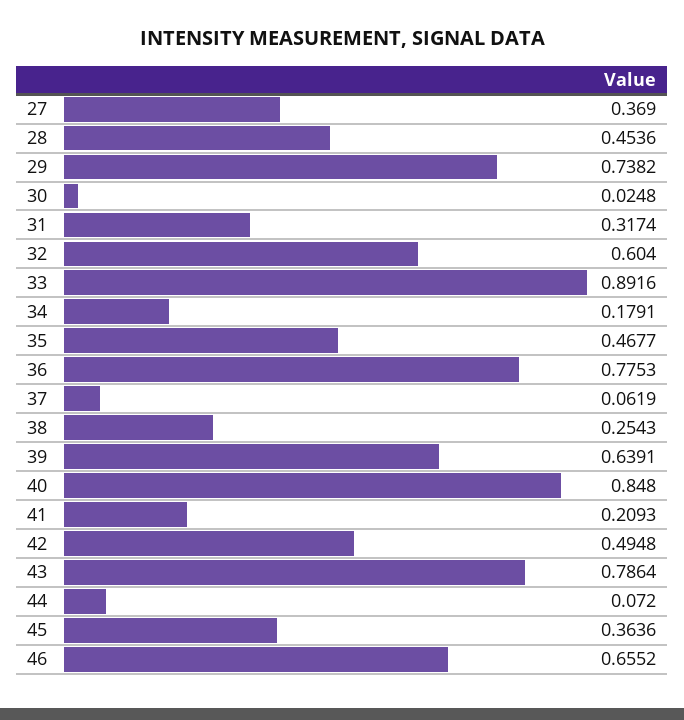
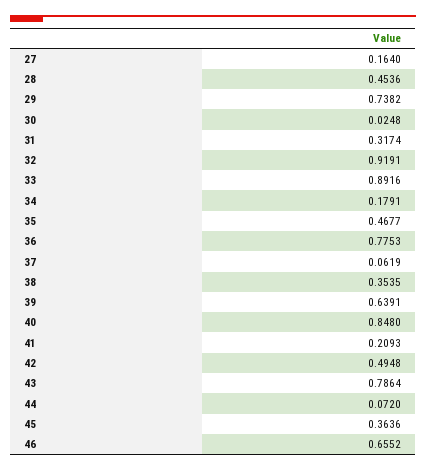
  {
-   "27": 0.369,
+   "27": 0.164,
    "28": 0.4536,
    "29": 0.7382,
    "30": 0.0248,
    "31": 0.3174,
-   "32": 0.604,
+   "32": 0.9191,
    "33": 0.8916,
    "34": 0.1791,
    "35": 0.4677,
    "36": 0.7753,
    "37": 0.0619,
-   "38": 0.2543,
+   "38": 0.3535,
    "39": 0.6391,
    "40": 0.848,
    "41": 0.2093,
    "42": 0.4948,
    "43": 0.7864,
    "44": 0.072,
    "45": 0.3636,
    "46": 0.6552
  }

